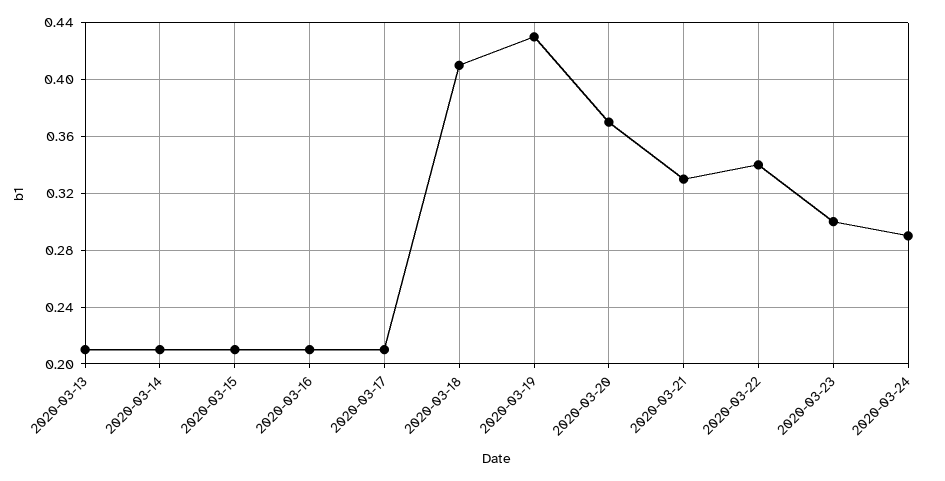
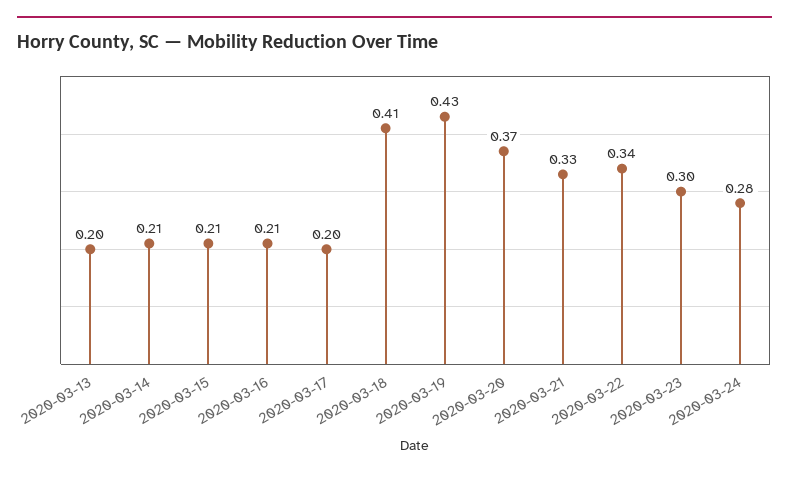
  {
-   "2020-03-13": 0.21,
+   "2020-03-13": 0.2,
    "2020-03-14": 0.21,
    "2020-03-15": 0.21,
    "2020-03-16": 0.21,
-   "2020-03-17": 0.21,
+   "2020-03-17": 0.2,
    "2020-03-18": 0.41,
    "2020-03-19": 0.43,
    "2020-03-20": 0.37,
    "2020-03-21": 0.33,
    "2020-03-22": 0.34,
    "2020-03-23": 0.3,
-   "2020-03-24": 0.29
+   "2020-03-24": 0.28
  }

